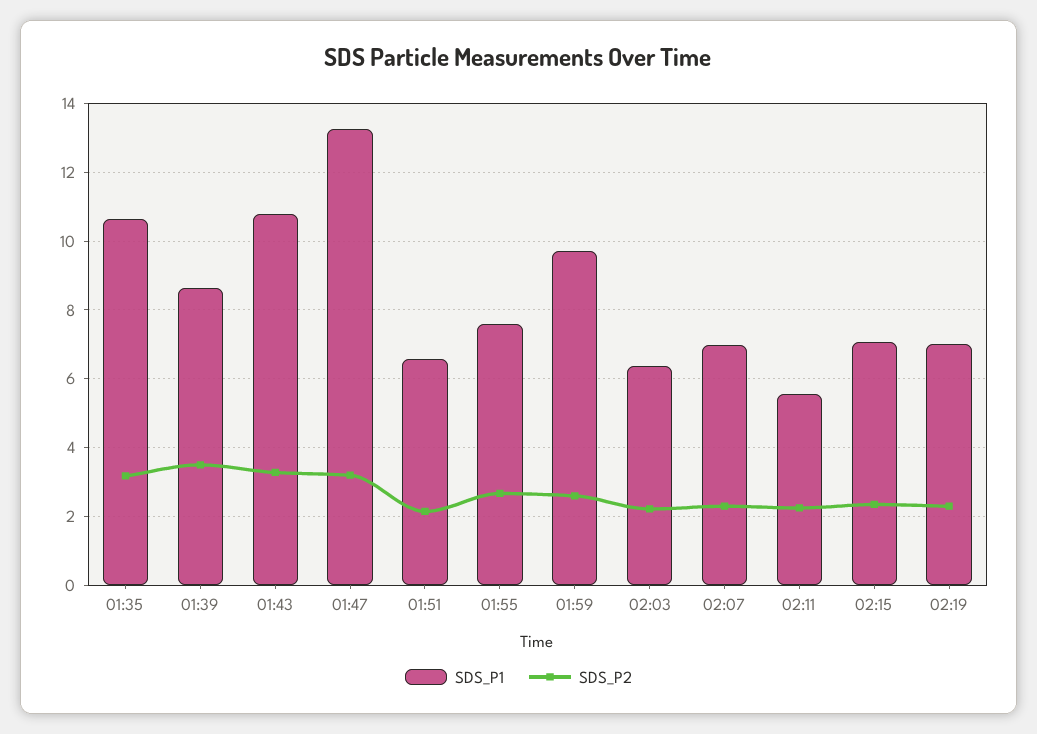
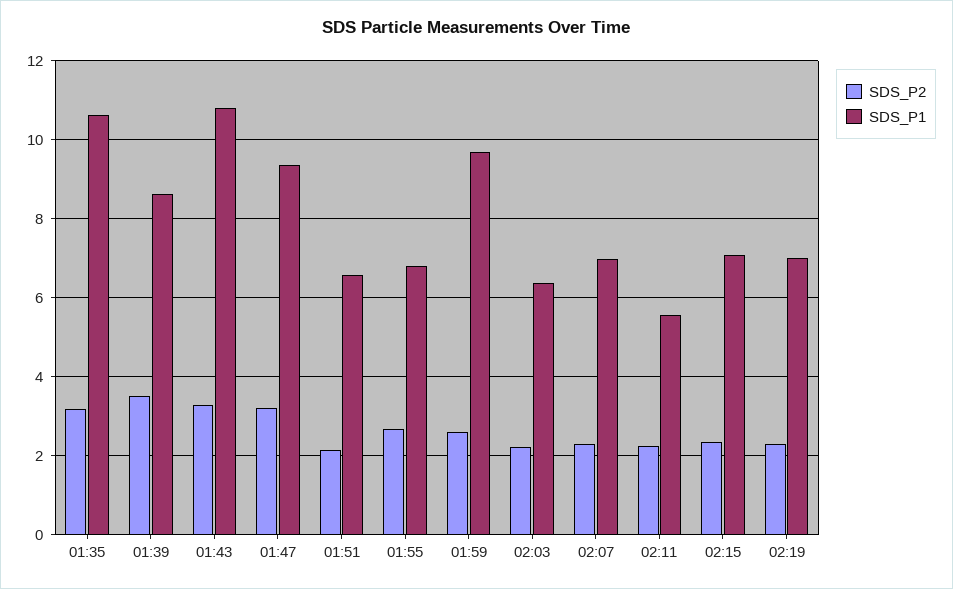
  {
    "SDS_P1": {
      "01:35": 10.6,
      "01:39": 8.6,
      "01:43": 10.8,
-     "01:47": 13.2,
+     "01:47": 9.4,
      "01:51": 6.6,
-     "01:55": 7.6,
+     "01:55": 6.8,
      "01:59": 9.8,
      "02:03": 6.4,
      "02:07": 7,
      "02:11": 5.6,
      "02:15": 7,
      "02:19": 7
    },
    "SDS_P2": {
      "01:35": 3.2,
      "01:39": 3.6,
      "01:43": 3.2,
      "01:47": 3.2,
      "01:51": 2.2,
      "01:55": 2.6,
      "01:59": 2.6,
      "02:03": 2.2,
      "02:07": 2.4,
      "02:11": 2.2,
      "02:15": 2.4,
      "02:19": 2.4
    }
  }

